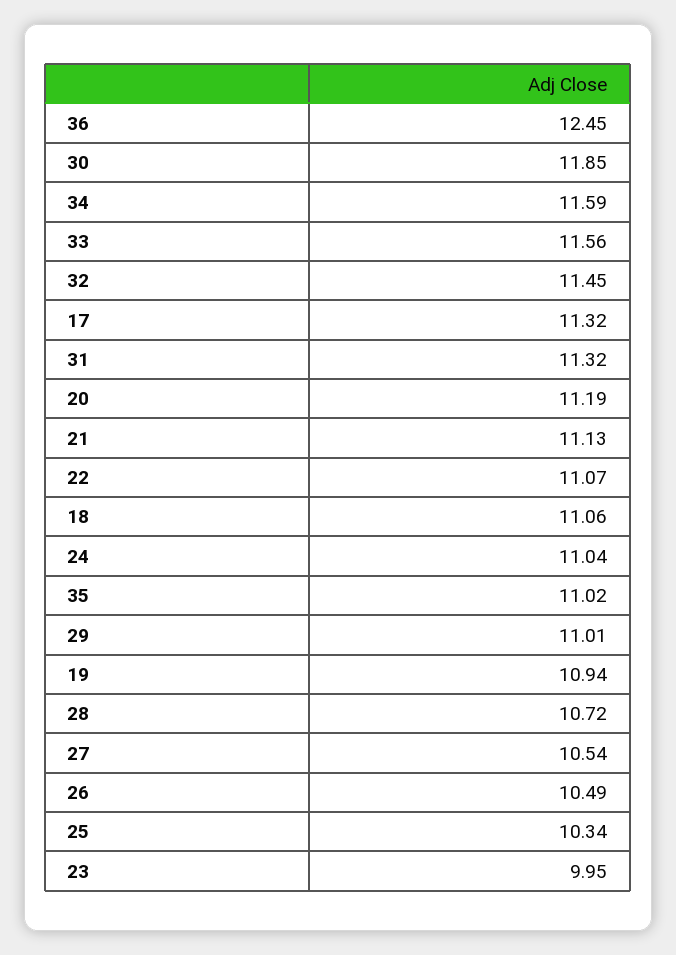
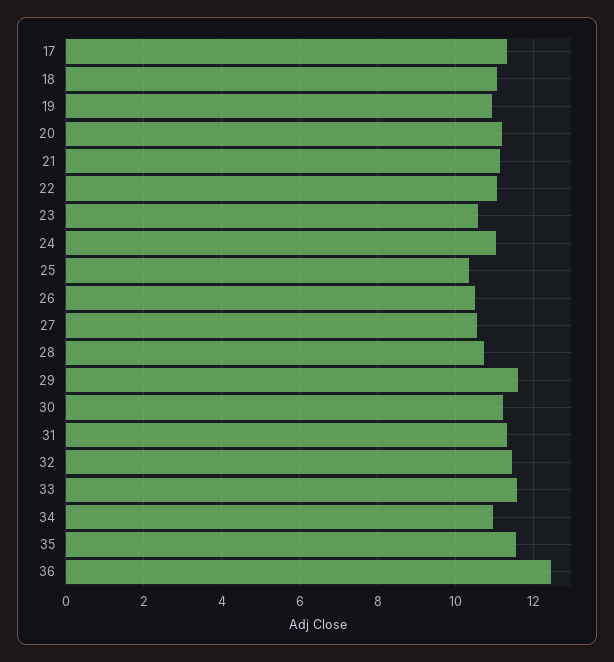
  {
    "36": 12.45,
-   "30": 11.85,
+   "30": 11.2,
-   "34": 11.59,
+   "34": 11,
    "33": 11.56,
    "32": 11.45,
    "17": 11.32,
    "31": 11.32,
    "20": 11.19,
    "21": 11.13,
    "22": 11.07,
    "18": 11.06,
    "24": 11.04,
-   "35": 11.02,
+   "35": 11.6,
-   "29": 11.01,
+   "29": 11.6,
    "19": 10.94,
    "28": 10.72,
    "27": 10.54,
    "26": 10.49,
    "25": 10.34,
-   "23": 9.95
+   "23": 10.6
  }

